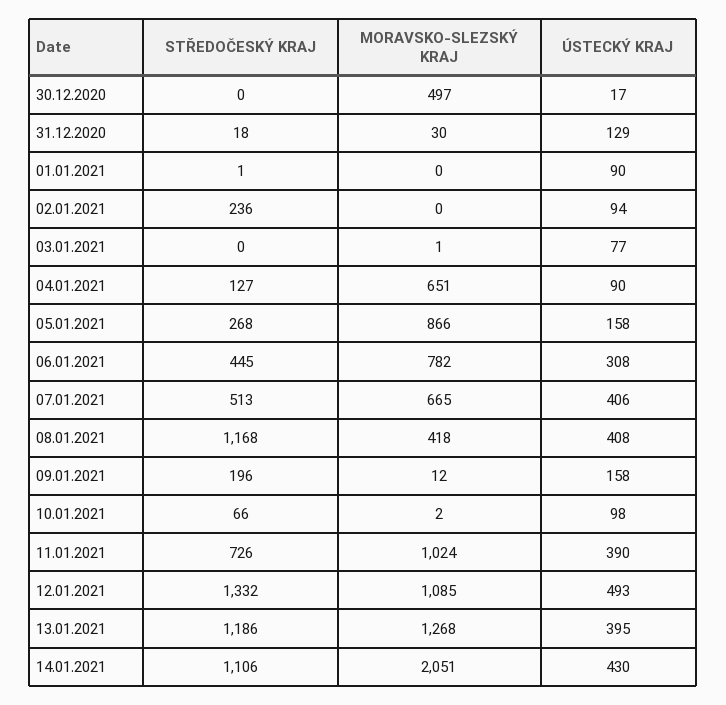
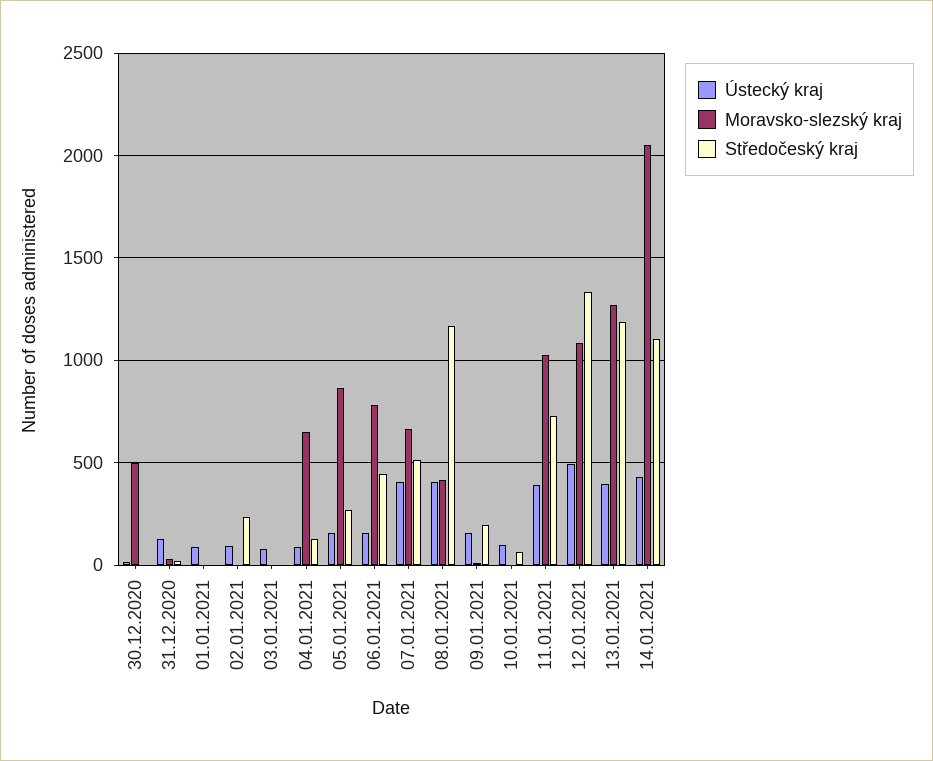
  {
    "STŘEDOČESKÝ KRAJ": {
      "30.12.2020": 0,
      "31.12.2020": 18,
      "01.01.2021": 1,
      "02.01.2021": 236,
      "03.01.2021": 0,
      "04.01.2021": 127,
      "05.01.2021": 268,
      "06.01.2021": 445,
      "07.01.2021": 513,
      "08.01.2021": 1168,
      "09.01.2021": 196,
      "10.01.2021": 66,
      "11.01.2021": 726,
      "12.01.2021": 1332,
      "13.01.2021": 1186,
      "14.01.2021": 1106
    },
    "MORAVSKO-SLEZSKÝ KRAJ": {
      "30.12.2020": 497,
      "31.12.2020": 30,
      "01.01.2021": 0,
      "02.01.2021": 0,
      "03.01.2021": 1,
      "04.01.2021": 651,
      "05.01.2021": 866,
      "06.01.2021": 782,
      "07.01.2021": 665,
      "08.01.2021": 418,
      "09.01.2021": 12,
      "10.01.2021": 2,
      "11.01.2021": 1024,
      "12.01.2021": 1085,
      "13.01.2021": 1268,
      "14.01.2021": 2051
    },
    "ÚSTECKÝ KRAJ": {
      "30.12.2020": 17,
      "31.12.2020": 129,
      "01.01.2021": 90,
      "02.01.2021": 94,
      "03.01.2021": 77,
      "04.01.2021": 90,
      "05.01.2021": 158,
-     "06.01.2021": 308,
+     "06.01.2021": 150,
      "07.01.2021": 406,
      "08.01.2021": 408,
      "09.01.2021": 158,
      "10.01.2021": 98,
      "11.01.2021": 390,
      "12.01.2021": 493,
      "13.01.2021": 395,
      "14.01.2021": 430
    }
  }

